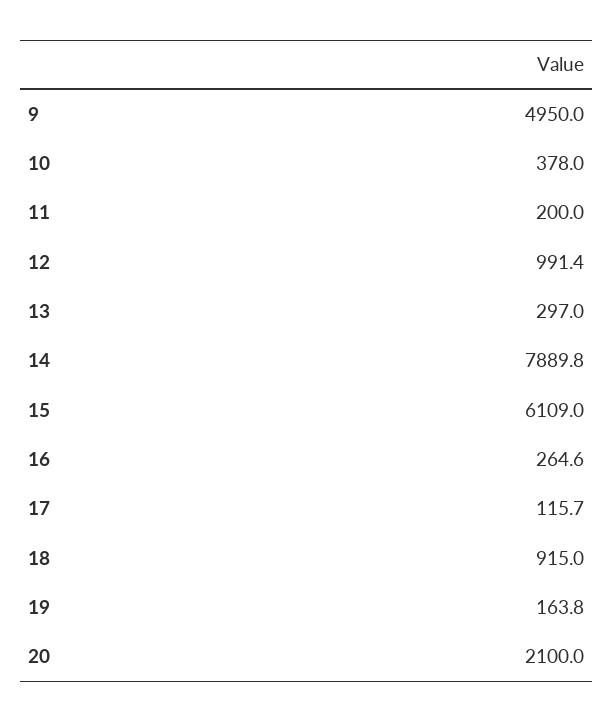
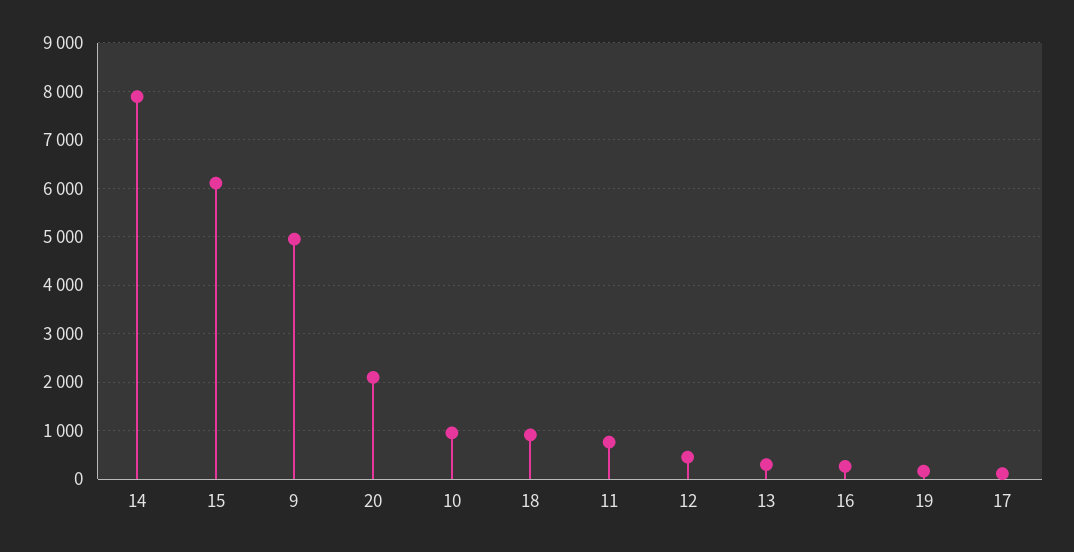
  {
    "9": 4950,
-   "10": 378,
+   "10": 1000,
-   "11": 200,
+   "11": 800,
-   "12": 991.4,
+   "12": 400,
    "13": 297,
    "14": 7889.8,
    "15": 6109,
    "16": 264.6,
    "17": 115.7,
    "18": 915,
    "19": 163.8,
    "20": 2100
  }

